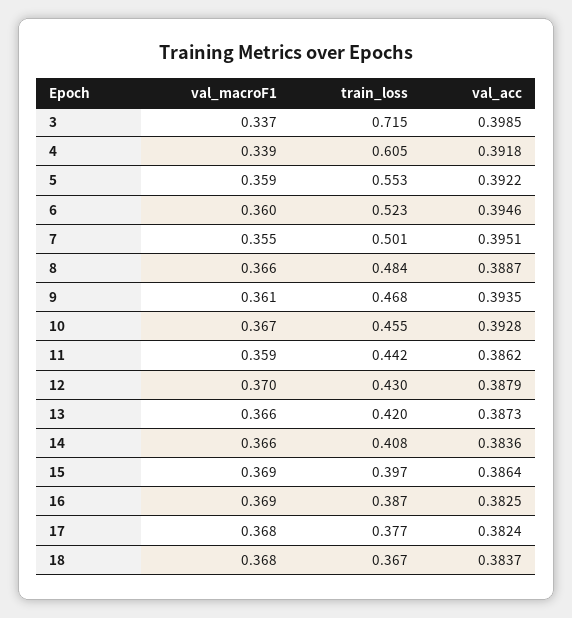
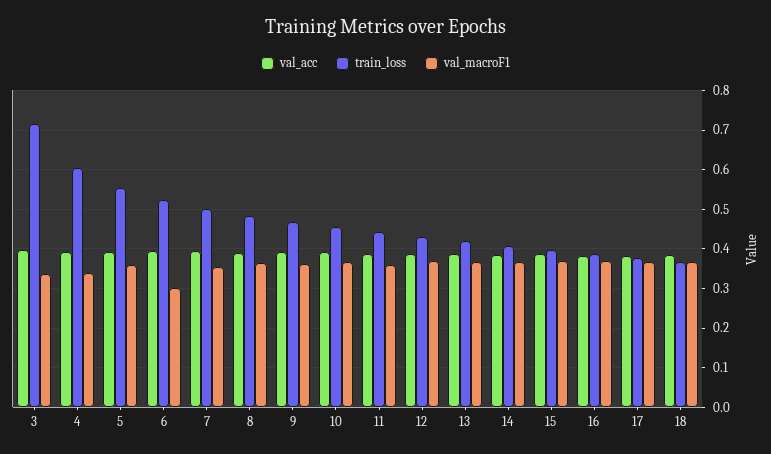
  {
    "val_macroF1": {
      "3": 0.337,
      "4": 0.339,
      "5": 0.359,
-     "6": 0.36,
+     "6": 0.3,
      "7": 0.355,
      "8": 0.366,
      "9": 0.361,
      "10": 0.367,
      "11": 0.359,
      "12": 0.37,
      "13": 0.366,
      "14": 0.366,
      "15": 0.369,
      "16": 0.369,
      "17": 0.368,
      "18": 0.368
    },
    "train_loss": {
      "3": 0.715,
      "4": 0.605,
      "5": 0.553,
      "6": 0.523,
      "7": 0.501,
      "8": 0.484,
      "9": 0.468,
      "10": 0.455,
      "11": 0.442,
      "12": 0.43,
      "13": 0.42,
      "14": 0.408,
      "15": 0.397,
      "16": 0.387,
      "17": 0.377,
      "18": 0.367
    },
    "val_acc": {
      "3": 0.3985,
      "4": 0.3918,
      "5": 0.3922,
      "6": 0.3946,
      "7": 0.3951,
      "8": 0.3887,
      "9": 0.3935,
      "10": 0.3928,
      "11": 0.3862,
      "12": 0.3879,
      "13": 0.3873,
      "14": 0.3836,
      "15": 0.3864,
      "16": 0.3825,
      "17": 0.3824,
      "18": 0.3837
    }
  }

